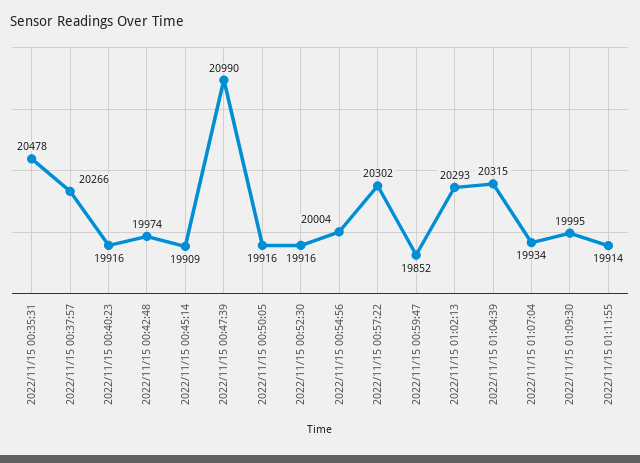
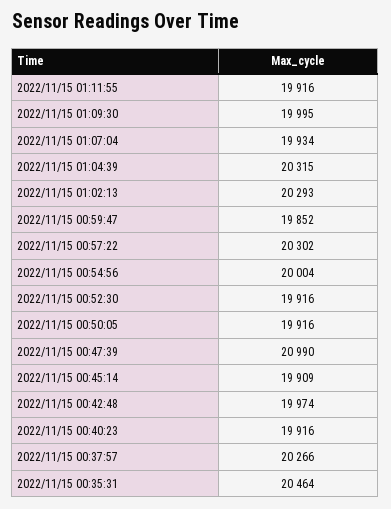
  {
-   "2022/11/15 00:35:31": 20478,
+   "2022/11/15 00:35:31": 20464,
    "2022/11/15 00:37:57": 20266,
    "2022/11/15 00:40:23": 19916,
    "2022/11/15 00:42:48": 19974,
    "2022/11/15 00:45:14": 19909,
    "2022/11/15 00:47:39": 20990,
    "2022/11/15 00:50:05": 19916,
    "2022/11/15 00:52:30": 19916,
    "2022/11/15 00:54:56": 20004,
    "2022/11/15 00:57:22": 20302,
    "2022/11/15 00:59:47": 19852,
    "2022/11/15 01:02:13": 20293,
    "2022/11/15 01:04:39": 20315,
    "2022/11/15 01:07:04": 19934,
    "2022/11/15 01:09:30": 19995,
-   "2022/11/15 01:11:55": 19914
+   "2022/11/15 01:11:55": 19916
  }

